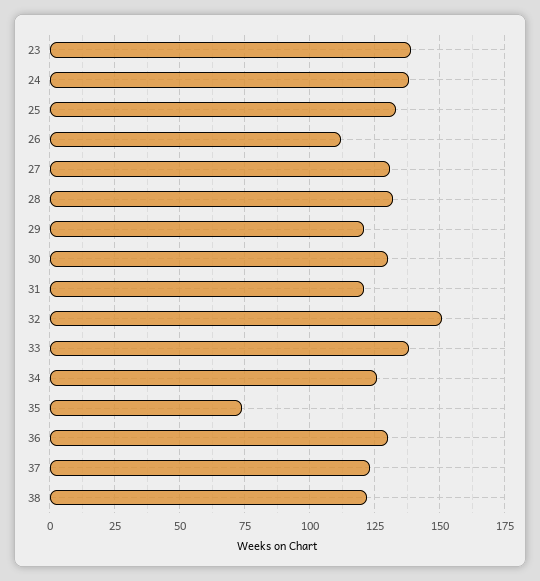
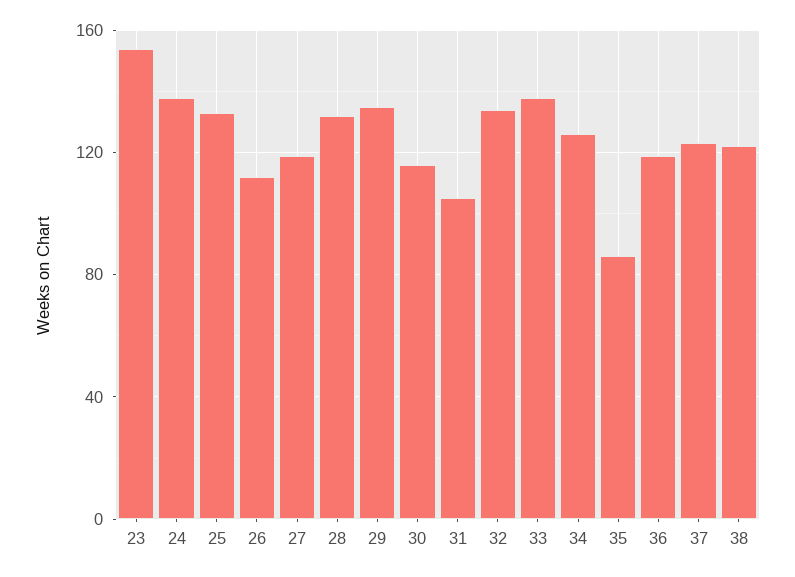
  {
-   "23": 140,
+   "23": 155,
    "24": 140,
    "25": 135,
    "26": 110,
-   "27": 130,
+   "27": 120,
    "28": 130,
-   "29": 120,
+   "29": 135,
-   "30": 130,
+   "30": 115,
-   "31": 120,
+   "31": 105,
-   "32": 150,
+   "32": 135,
    "33": 140,
    "34": 125,
-   "35": 75,
+   "35": 85,
-   "36": 130,
+   "36": 120,
    "37": 125,
    "38": 120
  }

